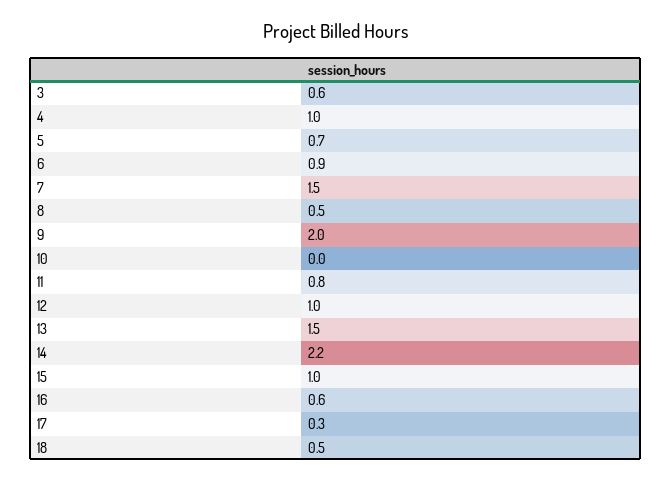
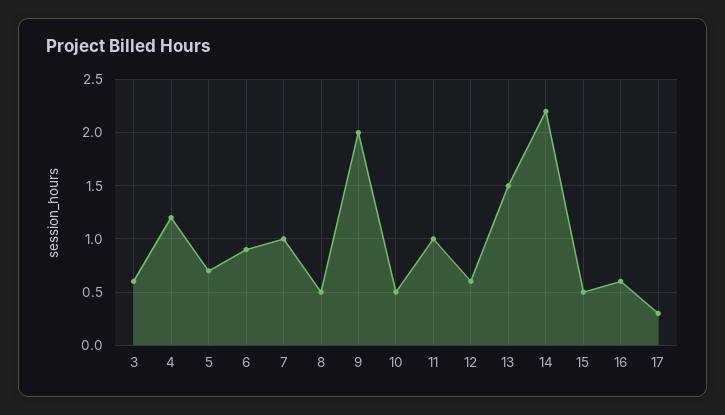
  {
    "3": 0.6,
-   "4": 1,
+   "4": 1.2,
    "5": 0.7,
    "6": 0.9,
-   "7": 1.5,
+   "7": 1,
    "8": 0.5,
    "9": 2,
-   "10": 0,
+   "10": 0.5,
-   "11": 0.8,
+   "11": 1,
-   "12": 1,
+   "12": 0.6,
    "13": 1.5,
    "14": 2.2,
-   "15": 1,
+   "15": 0.5,
    "16": 0.6,
-   "17": 0.3,
+   "17": 0.3
-   "18": 0.5
  }

